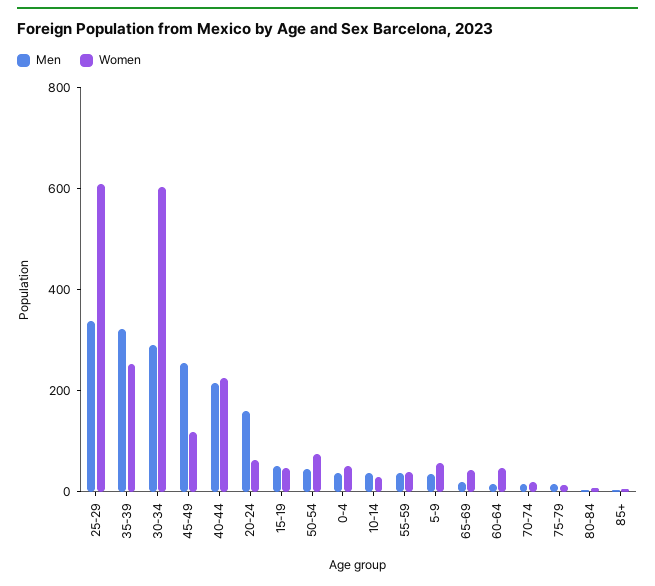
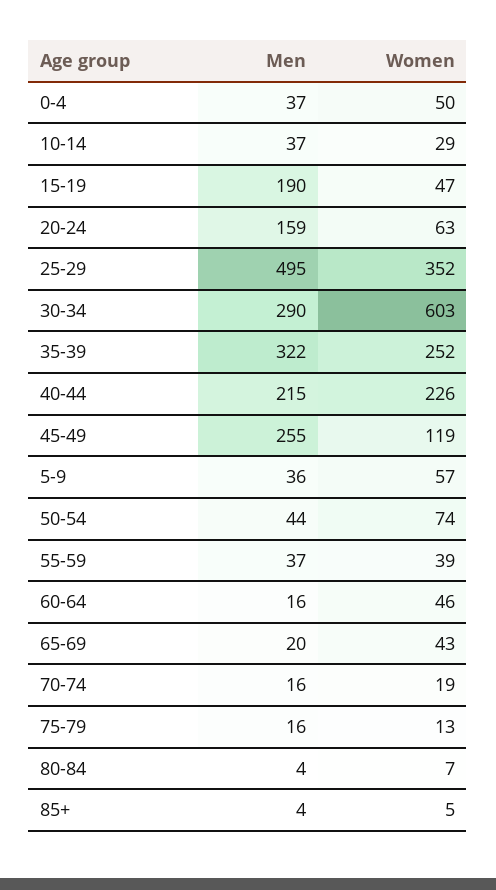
  {
    "Men": {
-     "25-29": 350,
+     "25-29": 495,
      "35-39": 322,
      "30-34": 290,
      "45-49": 255,
      "40-44": 215,
      "20-24": 159,
-     "15-19": 50,
+     "15-19": 190,
      "50-54": 44,
      "0-4": 37,
      "10-14": 37,
      "55-59": 37,
      "5-9": 36,
      "65-69": 20,
      "60-64": 16,
      "70-74": 16,
      "75-79": 16,
      "80-84": 4,
      "85+": 4
    },
    "Women": {
-     "25-29": 600,
+     "25-29": 352,
      "35-39": 252,
      "30-34": 603,
      "45-49": 119,
      "40-44": 226,
      "20-24": 63,
      "15-19": 47,
      "50-54": 74,
      "0-4": 50,
      "10-14": 29,
      "55-59": 39,
      "5-9": 57,
      "65-69": 43,
      "60-64": 46,
      "70-74": 19,
      "75-79": 13,
      "80-84": 7,
      "85+": 5
    }
  }

